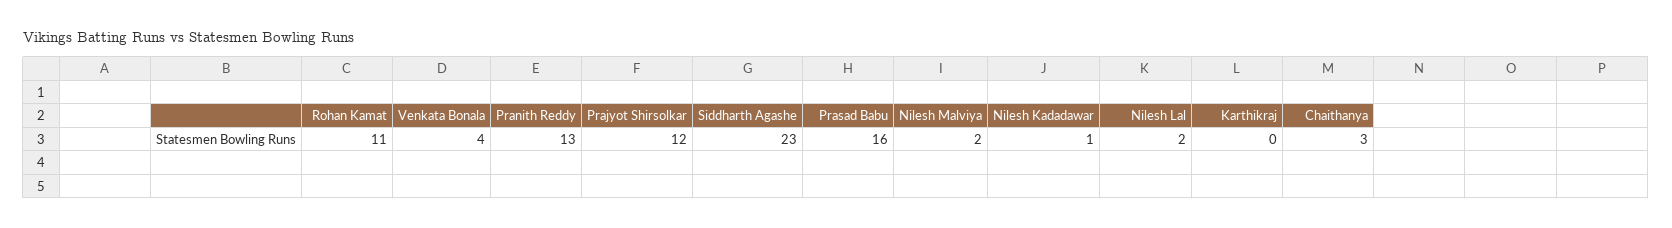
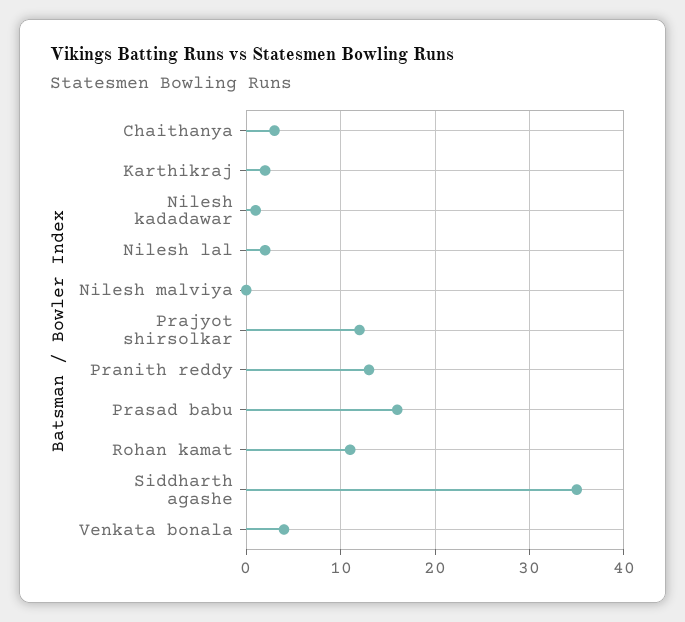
  {
    "Rohan Kamat": 11,
    "Venkata Bonala": 4,
    "Pranith Reddy": 13,
    "Prajyot Shirsolkar": 12,
-   "Siddharth Agashe": 23,
+   "Siddharth Agashe": 35,
    "Prasad Babu": 16,
-   "Nilesh Malviya": 2,
+   "Nilesh Malviya": 0,
    "Nilesh Kadadawar": 1,
    "Nilesh Lal": 2,
-   "Karthikraj": 0,
+   "Karthikraj": 2,
    "Chaithanya": 3
  }

